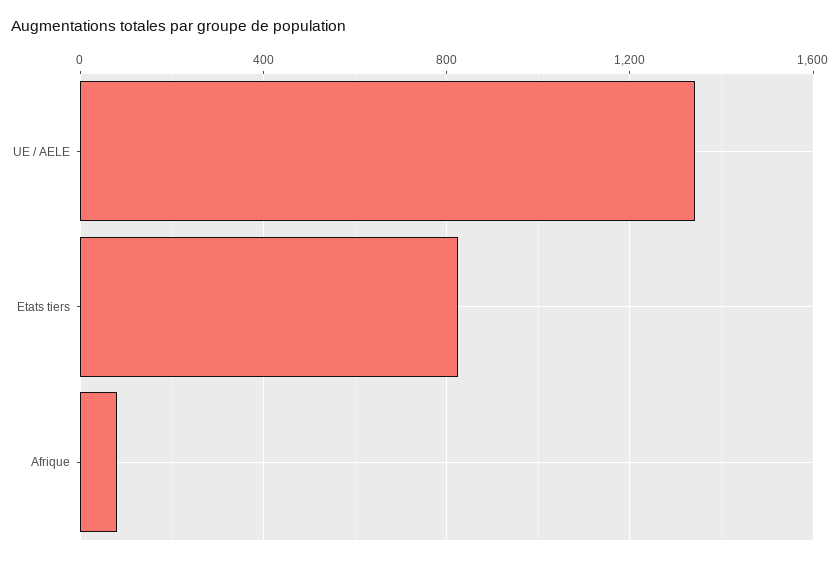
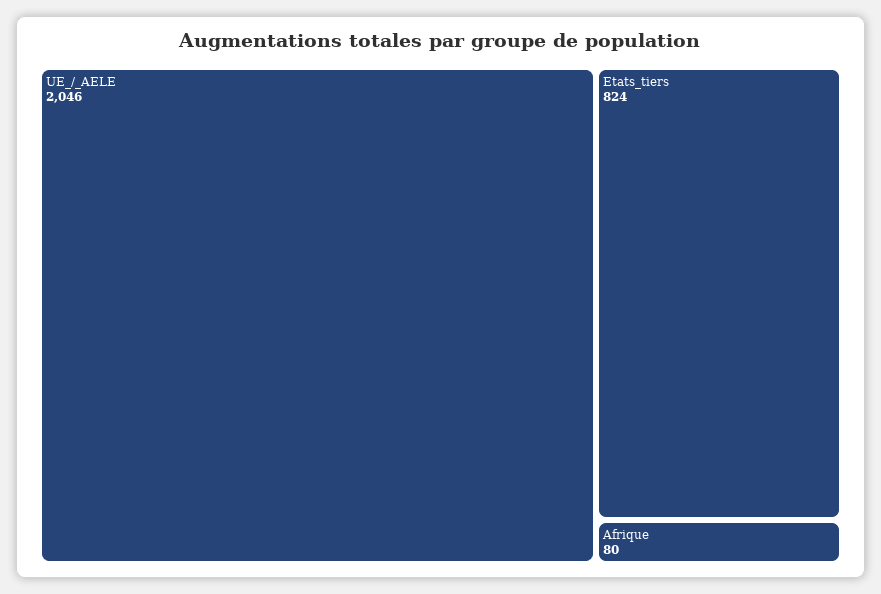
  {
-   "UE / AELE": 1350,
+   "UE / AELE": 2046,
    "Etats tiers": 824,
    "Afrique": 80
  }

